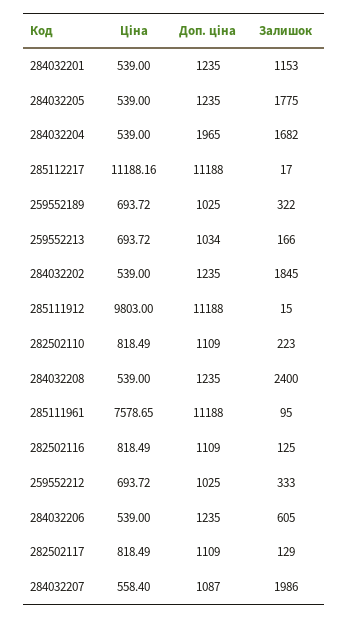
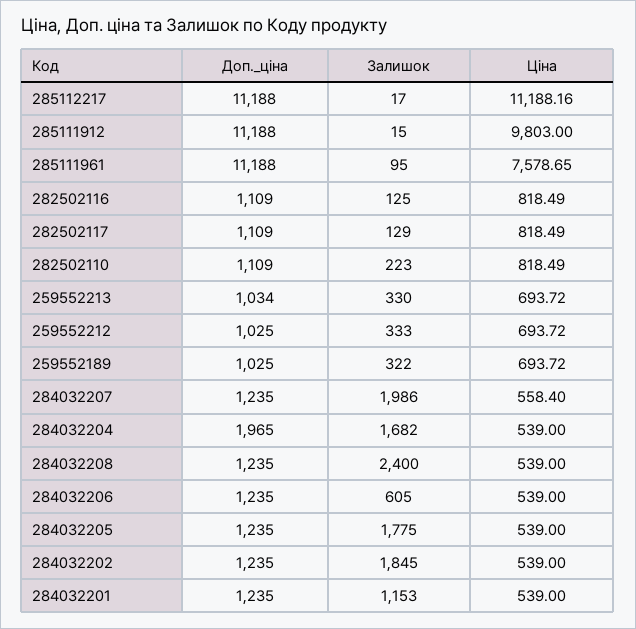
  {
    "Ціна": {
      "284032201": 539,
      "284032205": 539,
      "284032204": 539,
      "285112217": 11188.16,
      "259552189": 693.72,
      "259552213": 693.72,
      "284032202": 539,
      "285111912": 9803,
      "282502110": 818.49,
      "284032208": 539,
      "285111961": 7578.65,
      "282502116": 818.49,
      "259552212": 693.72,
      "284032206": 539,
      "282502117": 818.49,
      "284032207": 558.4
    },
    "Доп. ціна": {
      "284032201": 1235,
      "284032205": 1235,
      "284032204": 1965,
      "285112217": 11188,
      "259552189": 1025,
      "259552213": 1034,
      "284032202": 1235,
      "285111912": 11188,
      "282502110": 1109,
      "284032208": 1235,
      "285111961": 11188,
      "282502116": 1109,
      "259552212": 1025,
      "284032206": 1235,
      "282502117": 1109,
-     "284032207": 1087
+     "284032207": 1235
    },
    "Залишок": {
      "284032201": 1153,
      "284032205": 1775,
      "284032204": 1682,
      "285112217": 17,
      "259552189": 322,
-     "259552213": 166,
+     "259552213": 330,
      "284032202": 1845,
      "285111912": 15,
      "282502110": 223,
      "284032208": 2400,
      "285111961": 95,
      "282502116": 125,
      "259552212": 333,
      "284032206": 605,
      "282502117": 129,
      "284032207": 1986
    }
  }

